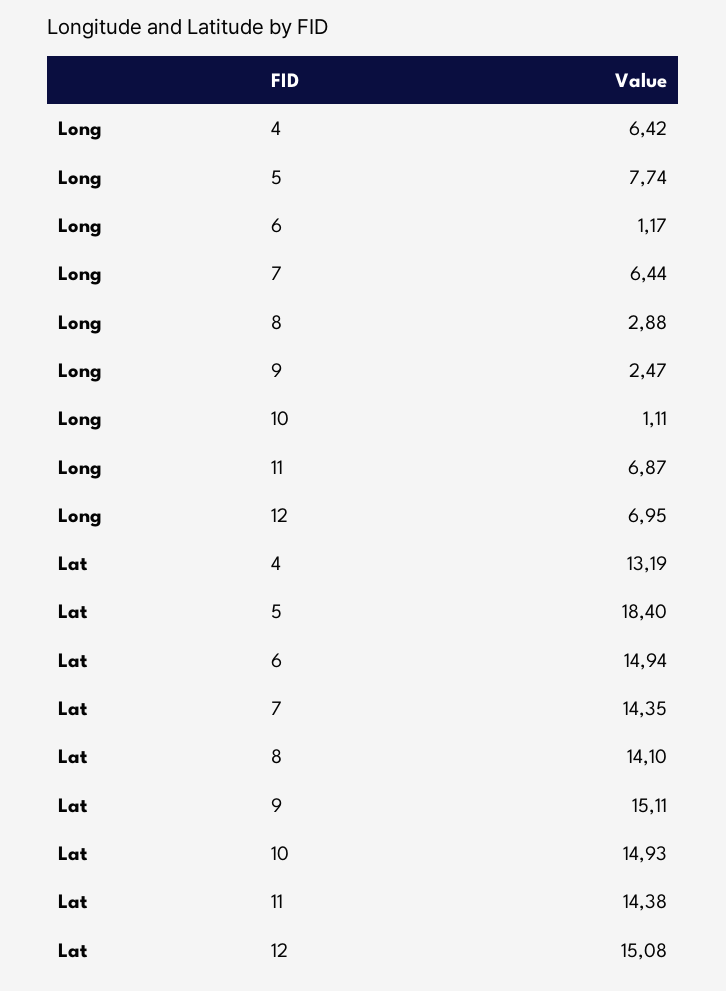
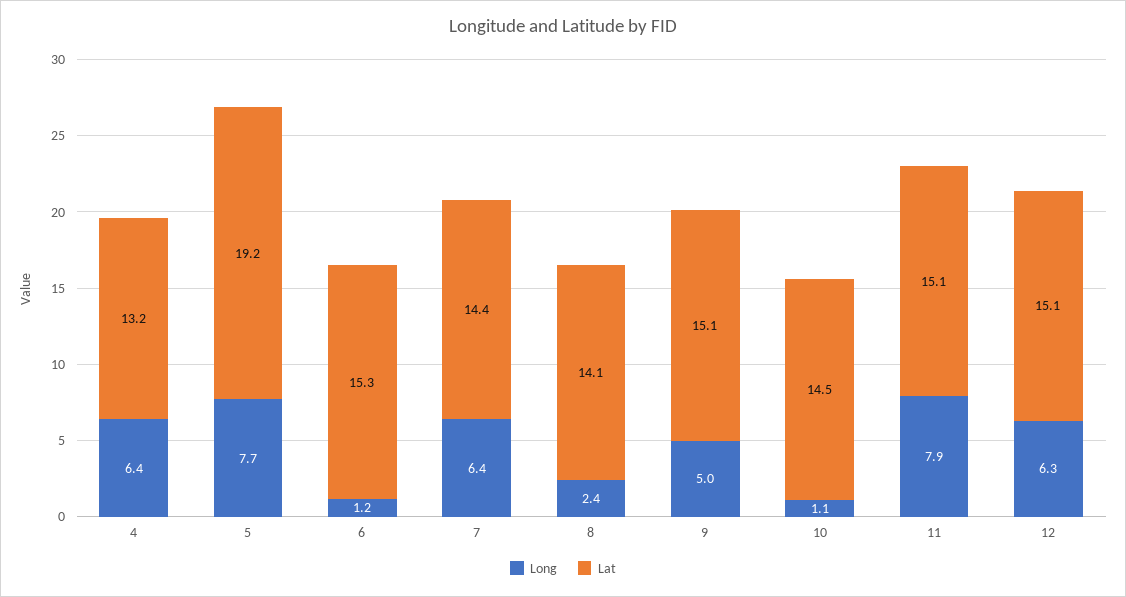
  {
    "Long": {
      "4": 6.42,
      "5": 7.74,
      "6": 1.17,
      "7": 6.44,
-     "8": 2.88,
+     "8": 2.4,
-     "9": 2.47,
+     "9": 5,
      "10": 1.11,
-     "11": 6.87,
+     "11": 7.9,
-     "12": 6.95
+     "12": 6.3
    },
    "Lat": {
      "4": 13.19,
-     "5": 18.4,
+     "5": 19.2,
-     "6": 14.94,
+     "6": 15.3,
      "7": 14.35,
      "8": 14.1,
      "9": 15.11,
-     "10": 14.93,
+     "10": 14.5,
-     "11": 14.38,
+     "11": 15.1,
      "12": 15.08
    }
  }

